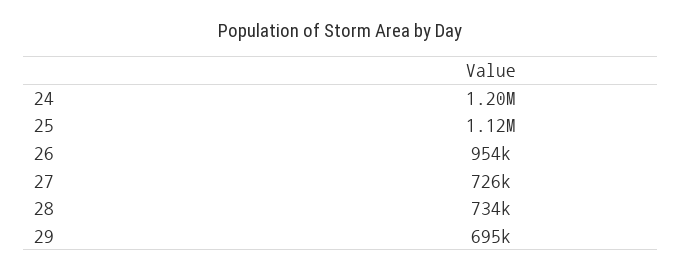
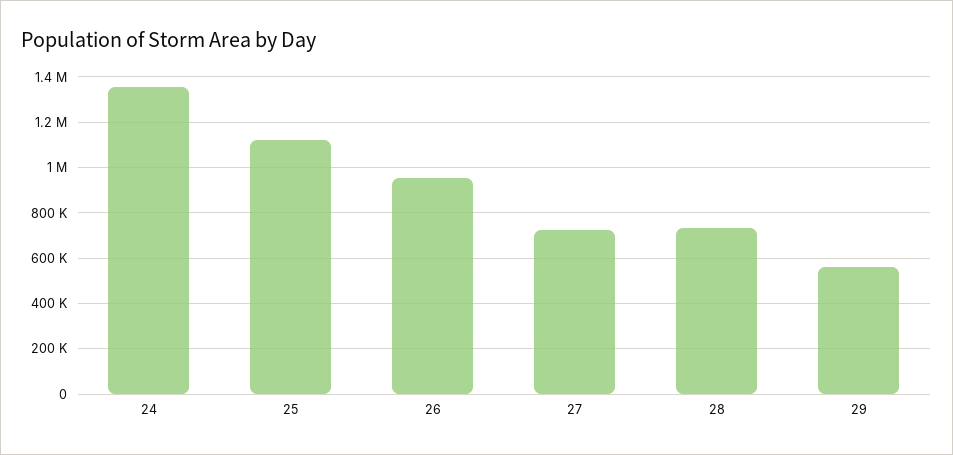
  {
-   "24": 1200000,
+   "24": 1350000,
    "25": 1120000,
    "26": 954000,
    "27": 726000,
    "28": 734000,
-   "29": 695000
+   "29": 550000
  }

